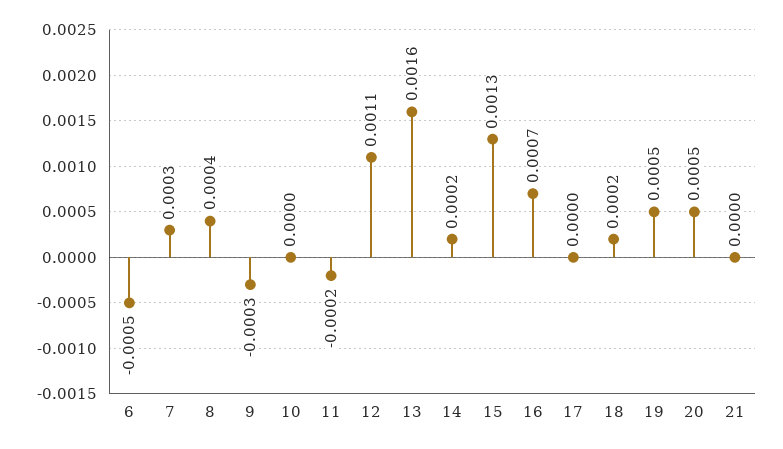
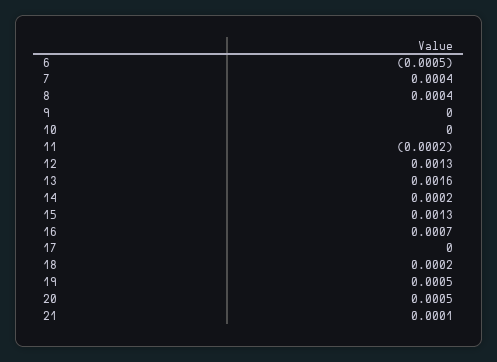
  {
    "6": -0.0005,
-   "7": 0.0003,
+   "7": 0.0004,
    "8": 0.0004,
-   "9": -0.0003,
+   "9": 0,
    "10": 0,
    "11": -0.0002,
-   "12": 0.0011,
+   "12": 0.0013,
    "13": 0.0016,
    "14": 0.0002,
    "15": 0.0013,
    "16": 0.0007,
    "17": 0,
    "18": 0.0002,
    "19": 0.0005,
    "20": 0.0005,
-   "21": 0
+   "21": 0.0001
  }

